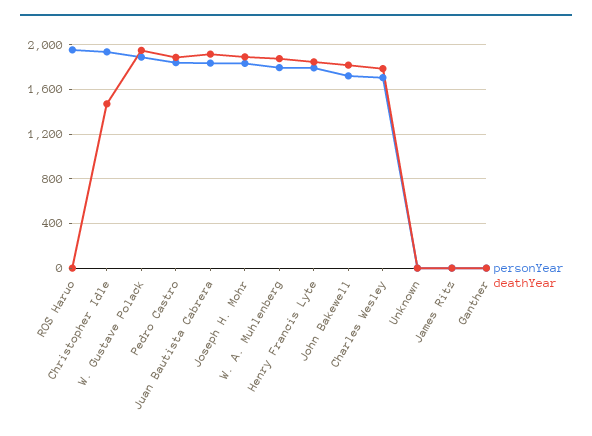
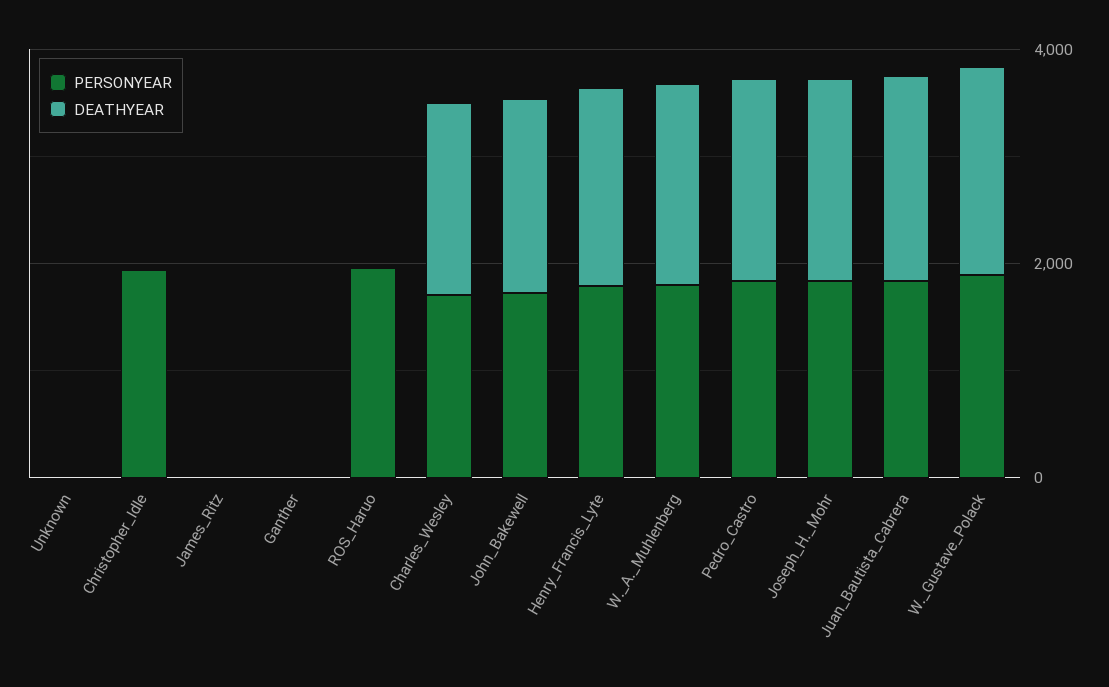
  {
    "personYear": {
      "ROS Haruo": 2000,
      "Christopher Idle": 1900,
      "W. Gustave Polack": 1900,
      "Pedro Castro": 1800,
      "Juan Bautista Cabrera": 1800,
      "Joseph H. Mohr": 1800,
      "W. A. Muhlenberg": 1800,
      "Henry Francis Lyte": 1800,
      "John Bakewell": 1700,
      "Charles Wesley": 1700,
      "Unknown": 0,
      "James Ritz": 0,
      "Ganther": 0
    },
    "deathYear": {
      "ROS Haruo": 0,
-     "Christopher Idle": 1500,
+     "Christopher Idle": 0,
      "W. Gustave Polack": 2000,
      "Pedro Castro": 1900,
      "Juan Bautista Cabrera": 1900,
      "Joseph H. Mohr": 1900,
      "W. A. Muhlenberg": 1900,
      "Henry Francis Lyte": 1800,
      "John Bakewell": 1800,
      "Charles Wesley": 1800,
      "Unknown": 0,
      "James Ritz": 0,
      "Ganther": 0
    }
  }

